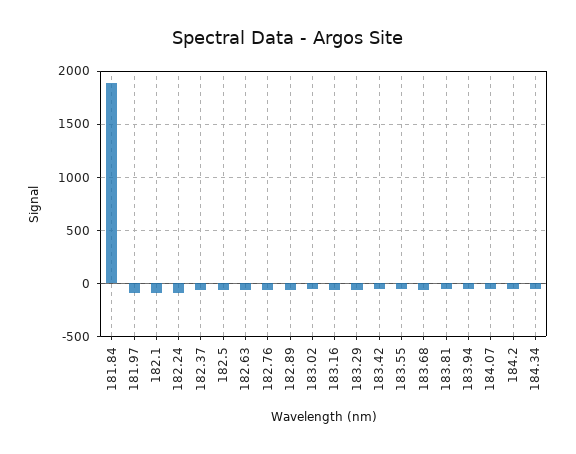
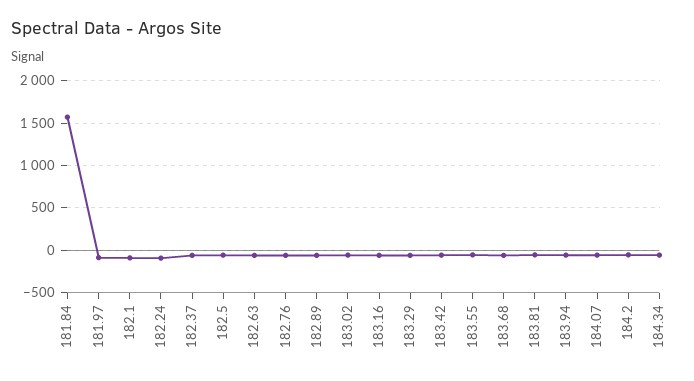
  {
-   "181.84": 1900,
+   "181.84": 1600,
    "181.97": -100,
    "182.1": -100,
    "182.24": -100,
    "182.37": -100,
    "182.5": -100,
    "182.63": -100,
    "182.76": -100,
    "182.89": -100,
    "183.02": -100,
    "183.16": -100,
    "183.29": -100,
    "183.42": -100,
    "183.55": -100,
    "183.68": -100,
    "183.81": -100,
    "183.94": -100,
    "184.07": -100,
    "184.2": -100,
    "184.34": -100
  }

